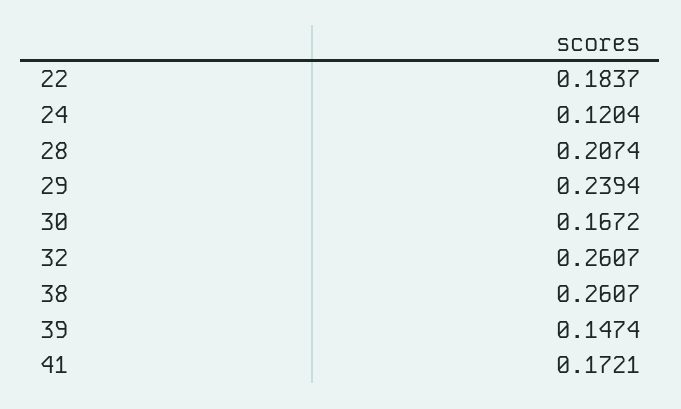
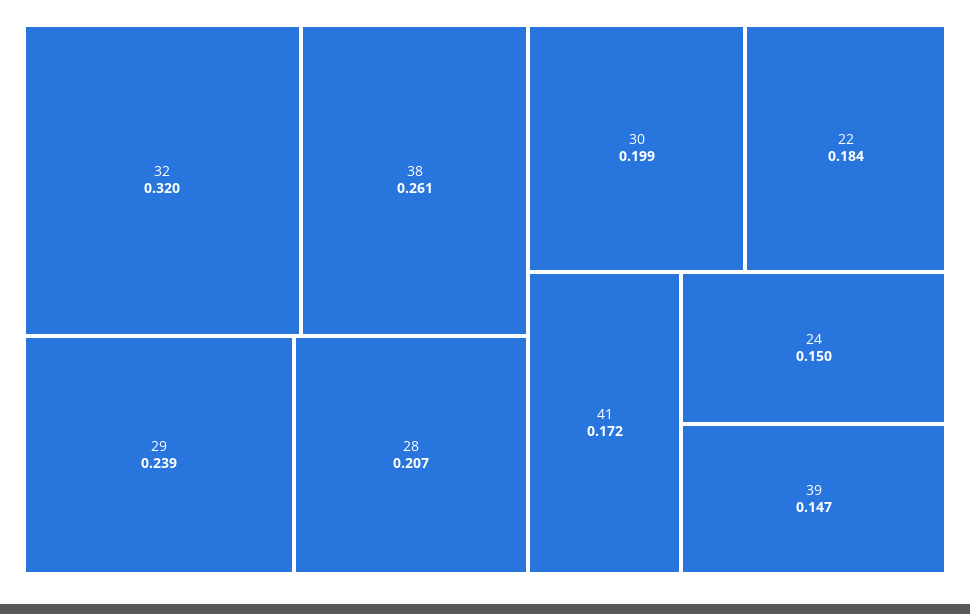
  {
    "22": 0.1837,
-   "24": 0.1204,
+   "24": 0.15,
    "28": 0.2074,
    "29": 0.2394,
-   "30": 0.1672,
+   "30": 0.199,
-   "32": 0.2607,
+   "32": 0.32,
    "38": 0.2607,
    "39": 0.1474,
    "41": 0.1721
  }

